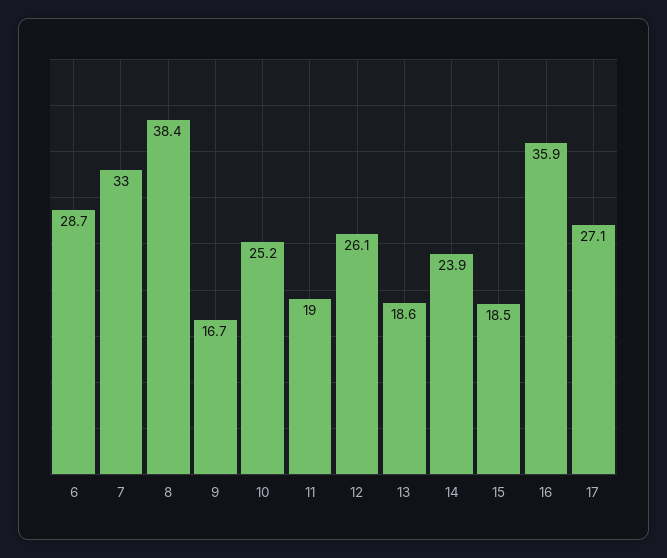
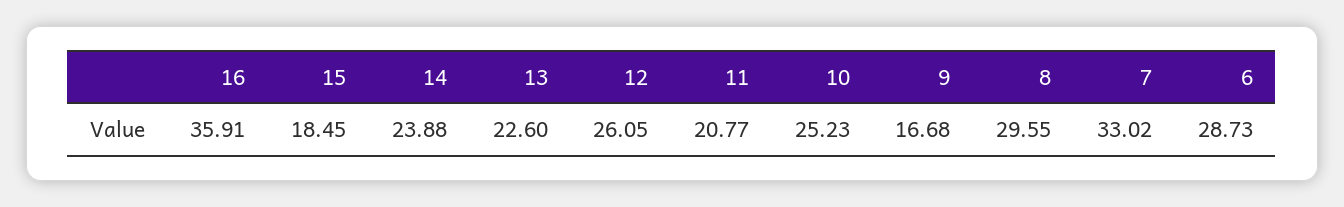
  {
    "6": 28.73,
    "7": 33.02,
-   "8": 38.4,
+   "8": 29.55,
    "9": 16.68,
    "10": 25.23,
-   "11": 19,
+   "11": 20.77,
    "12": 26.05,
-   "13": 18.6,
+   "13": 22.6,
    "14": 23.88,
    "15": 18.45,
-   "16": 35.91,
+   "16": 35.91
-   "17": 27.1
  }

